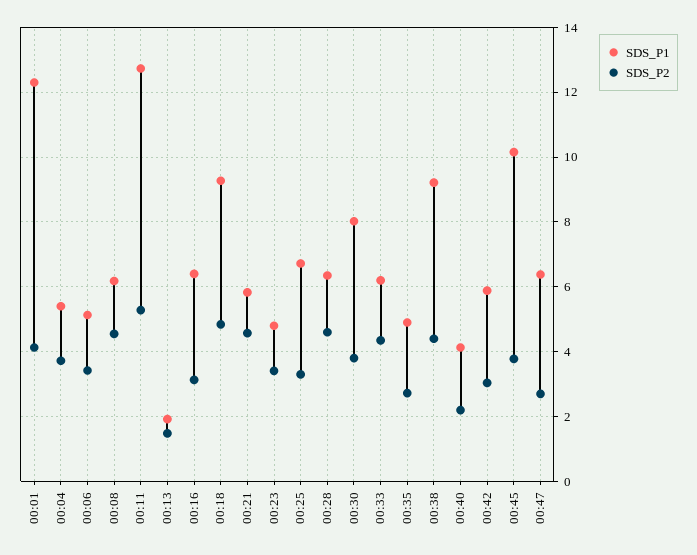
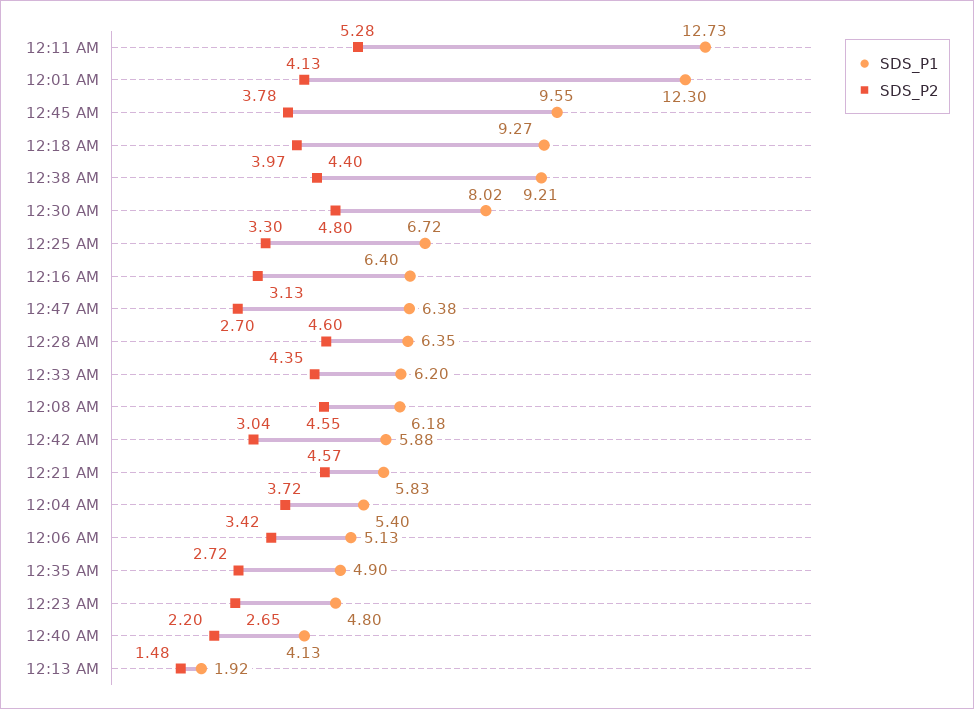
  {
    "SDS_P1": {
      "00:01": 12.3,
      "00:04": 5.4,
      "00:06": 5.13,
      "00:08": 6.18,
      "00:11": 12.73,
      "00:13": 1.92,
      "00:16": 6.4,
      "00:18": 9.27,
      "00:21": 5.83,
      "00:23": 4.8,
      "00:25": 6.72,
      "00:28": 6.35,
      "00:30": 8.02,
      "00:33": 6.2,
      "00:35": 4.9,
      "00:38": 9.21,
      "00:40": 4.13,
      "00:42": 5.88,
-     "00:45": 10.2,
+     "00:45": 9.55,
      "00:47": 6.38
    },
    "SDS_P2": {
      "00:01": 4.13,
      "00:04": 3.72,
      "00:06": 3.42,
      "00:08": 4.55,
      "00:11": 5.28,
      "00:13": 1.48,
      "00:16": 3.13,
-     "00:18": 4.8,
+     "00:18": 3.97,
      "00:21": 4.57,
-     "00:23": 3.4,
+     "00:23": 2.65,
      "00:25": 3.3,
      "00:28": 4.6,
-     "00:30": 3.8,
+     "00:30": 4.8,
      "00:33": 4.35,
      "00:35": 2.72,
      "00:38": 4.4,
      "00:40": 2.2,
      "00:42": 3.04,
      "00:45": 3.78,
      "00:47": 2.7
    }
  }

